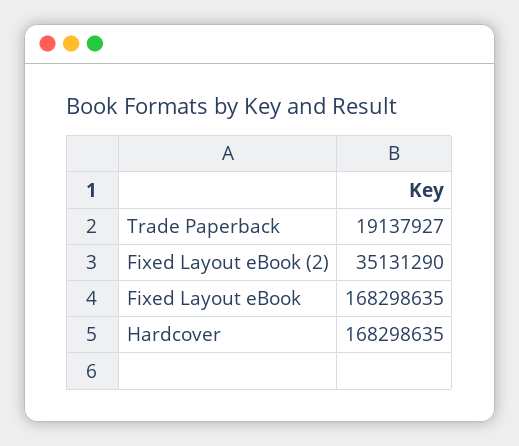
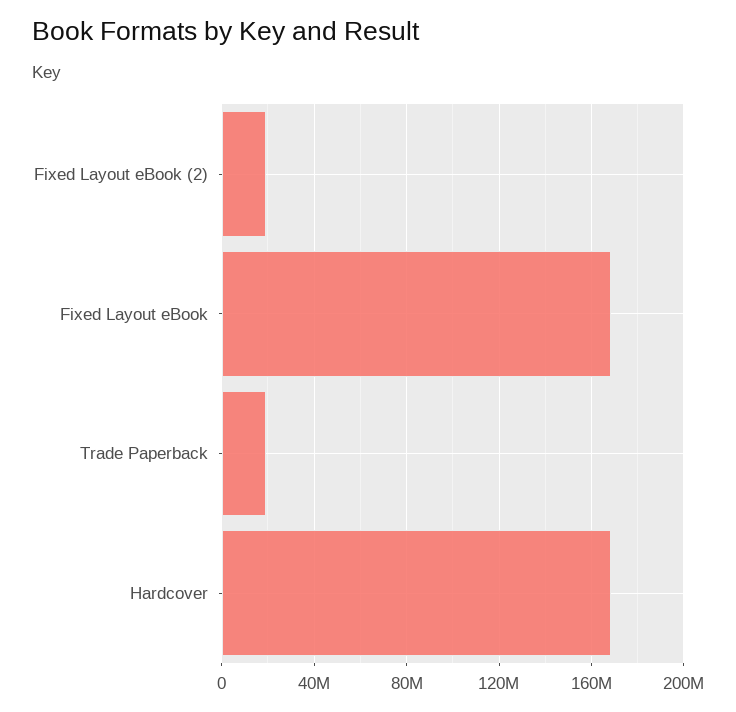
  {
    "Trade Paperback": 19137927,
-   "Fixed Layout eBook (2)": 35131290,
+   "Fixed Layout eBook (2)": 20000000,
    "Fixed Layout eBook": 168298635,
    "Hardcover": 168298635
  }

